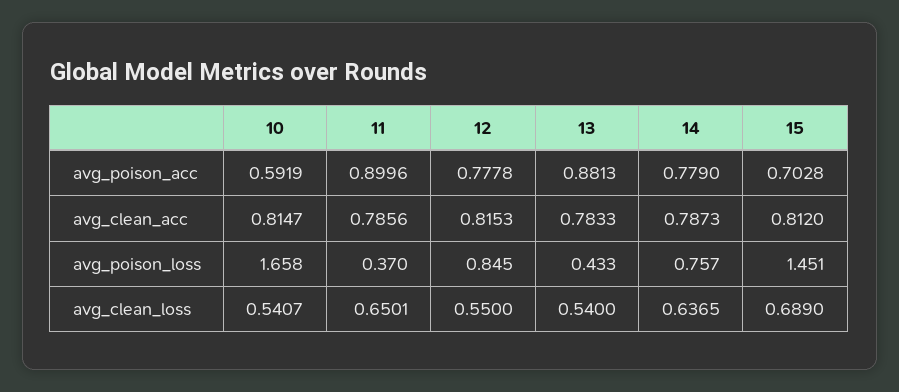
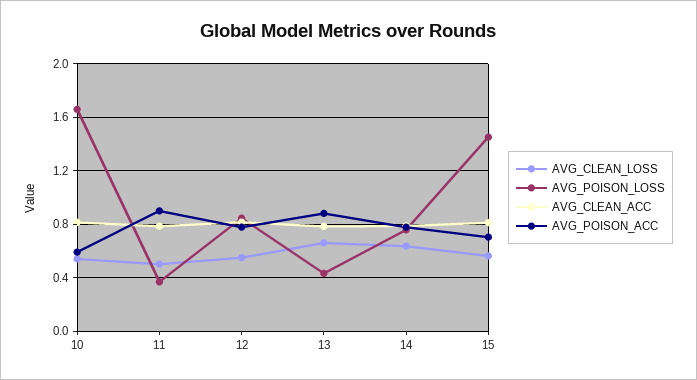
  {
    "avg_poison_acc": {
      "10": 0.5919,
      "11": 0.8996,
      "12": 0.7778,
      "13": 0.8813,
      "14": 0.779,
      "15": 0.7028
    },
    "avg_clean_acc": {
      "10": 0.8147,
      "11": 0.7856,
      "12": 0.8153,
      "13": 0.7833,
      "14": 0.7873,
      "15": 0.812
    },
    "avg_poison_loss": {
      "10": 1.658,
      "11": 0.37,
      "12": 0.845,
      "13": 0.433,
      "14": 0.757,
      "15": 1.451
    },
    "avg_clean_loss": {
      "10": 0.5407,
-     "11": 0.6501,
+     "11": 0.5,
      "12": 0.55,
-     "13": 0.54,
+     "13": 0.65,
      "14": 0.6365,
-     "15": 0.689
+     "15": 0.55
    }
  }

